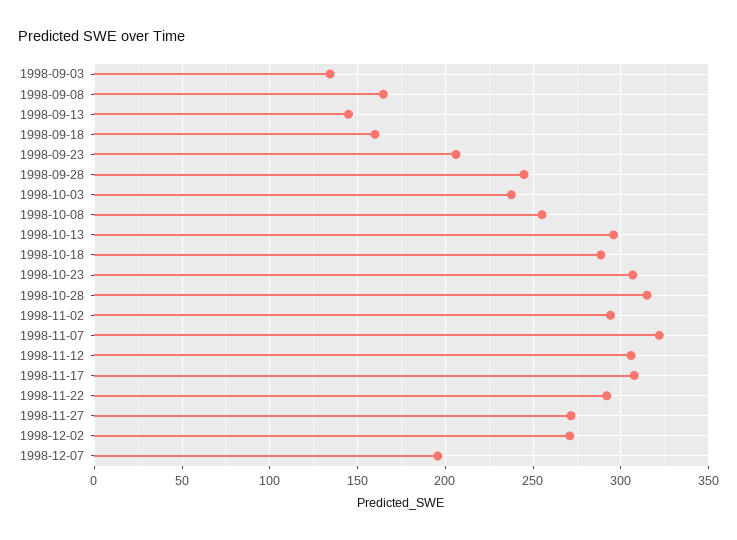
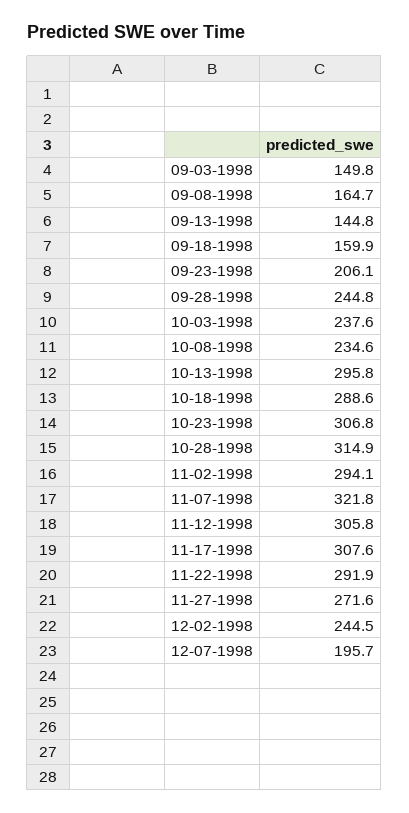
  {
-   "1998-09-03": 135,
+   "1998-09-03": 149.8,
    "1998-09-08": 164.7,
    "1998-09-13": 144.8,
    "1998-09-18": 159.9,
    "1998-09-23": 206.1,
    "1998-09-28": 244.8,
    "1998-10-03": 237.6,
-   "1998-10-08": 255,
+   "1998-10-08": 234.6,
    "1998-10-13": 295.8,
    "1998-10-18": 288.6,
    "1998-10-23": 306.8,
    "1998-10-28": 314.9,
    "1998-11-02": 294.1,
    "1998-11-07": 321.8,
    "1998-11-12": 305.8,
    "1998-11-17": 307.6,
    "1998-11-22": 291.9,
    "1998-11-27": 271.6,
-   "1998-12-02": 270,
+   "1998-12-02": 244.5,
    "1998-12-07": 195.7
  }

